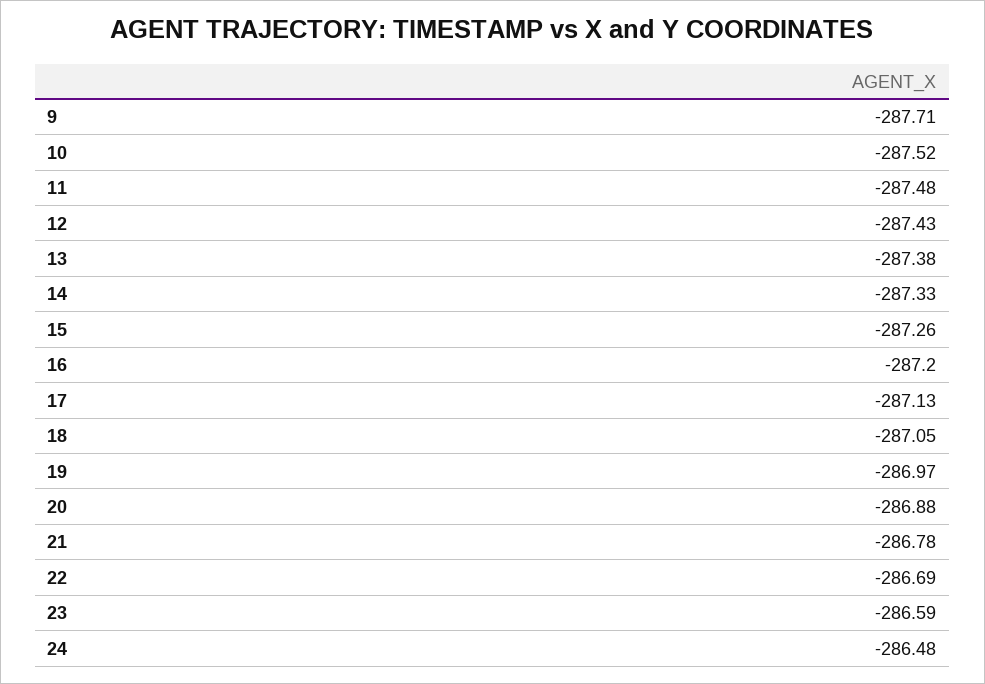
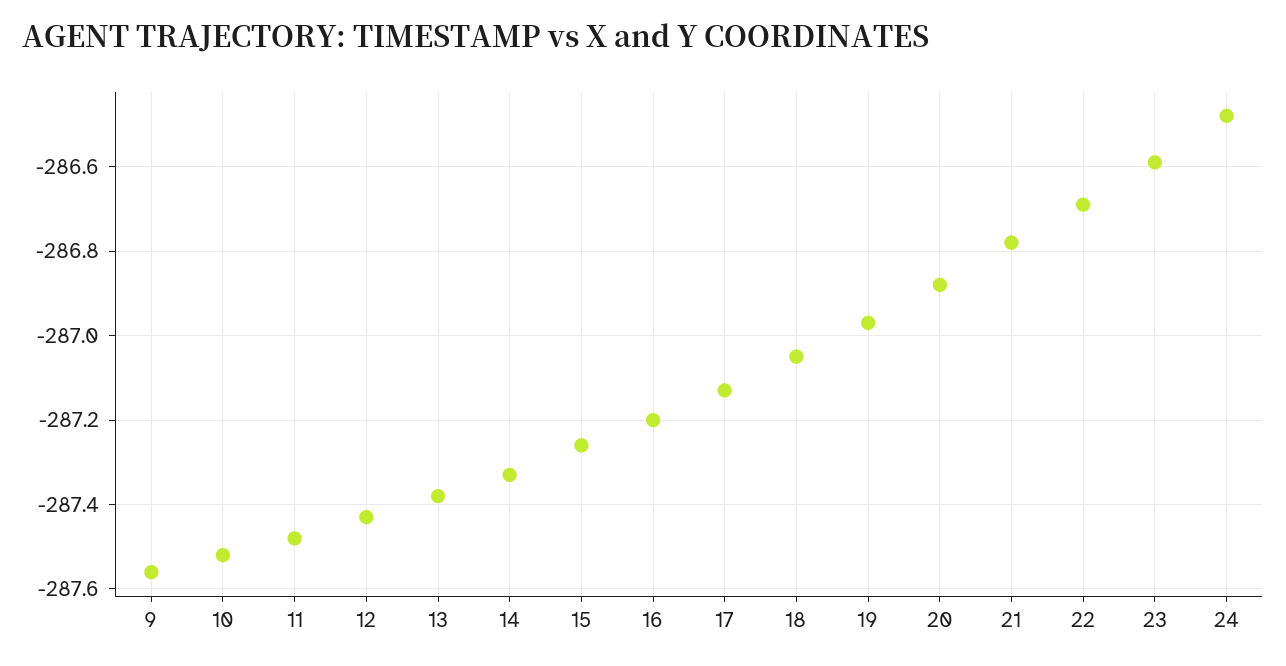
  {
-   "9": -287.71,
+   "9": -287.55,
    "10": -287.52,
    "11": -287.48,
    "12": -287.43,
    "13": -287.38,
    "14": -287.33,
    "15": -287.26,
    "16": -287.2,
    "17": -287.13,
    "18": -287.05,
    "19": -286.97,
    "20": -286.88,
    "21": -286.78,
    "22": -286.69,
    "23": -286.59,
    "24": -286.48
  }

